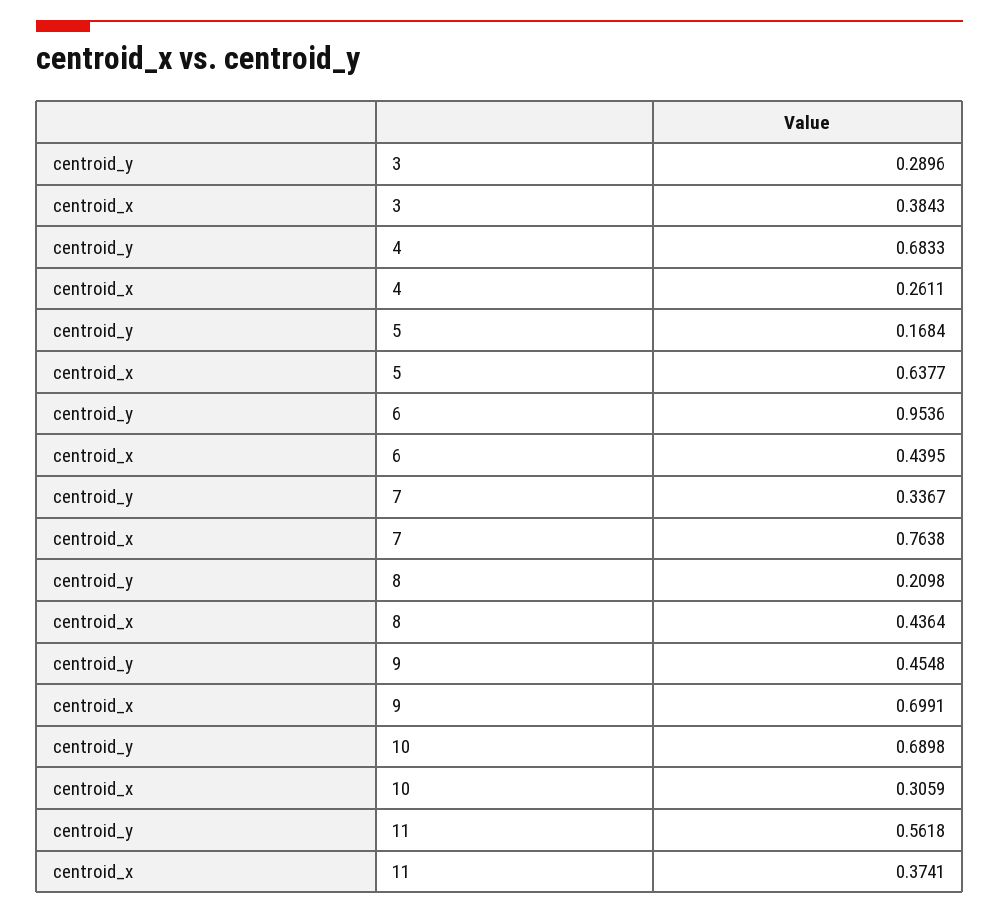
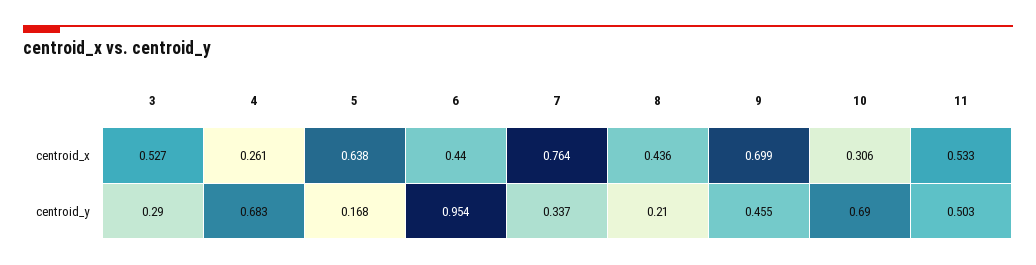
  {
    "centroid_y": {
      "3": 0.2896,
      "4": 0.6833,
      "5": 0.1684,
      "6": 0.9536,
      "7": 0.3367,
      "8": 0.2098,
      "9": 0.4548,
      "10": 0.6898,
-     "11": 0.5618
+     "11": 0.503
    },
    "centroid_x": {
-     "3": 0.3843,
+     "3": 0.527,
      "4": 0.2611,
      "5": 0.6377,
      "6": 0.4395,
      "7": 0.7638,
      "8": 0.4364,
      "9": 0.6991,
      "10": 0.3059,
-     "11": 0.3741
+     "11": 0.533
    }
  }

